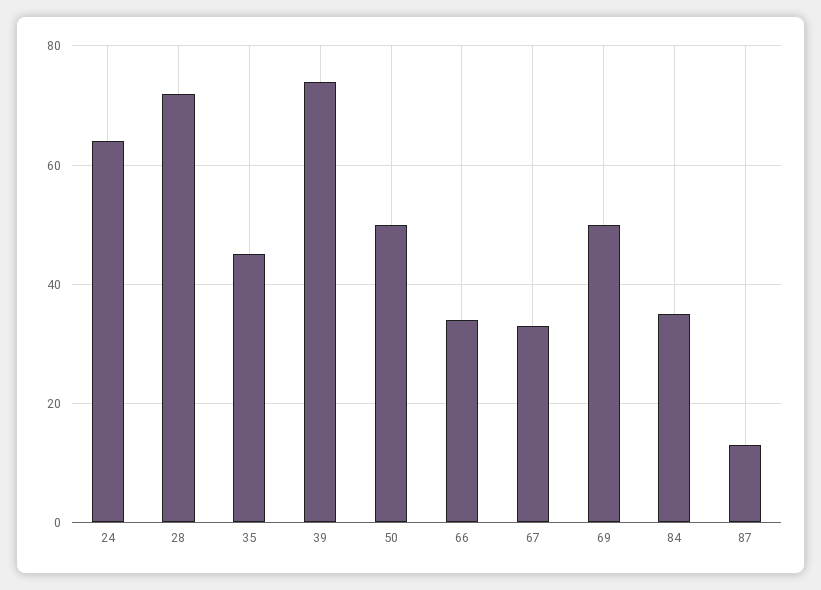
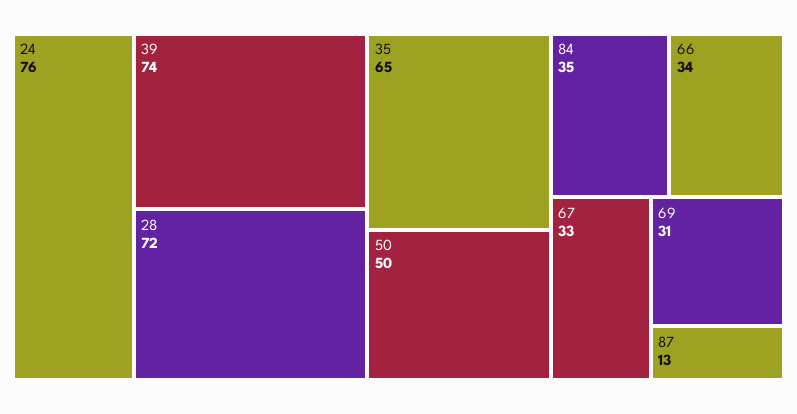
  {
-   "24": 65,
+   "24": 76,
    "28": 72,
-   "35": 45,
+   "35": 65,
    "39": 74,
    "50": 50,
    "66": 34,
    "67": 33,
-   "69": 50,
+   "69": 31,
    "84": 35,
    "87": 13
  }

